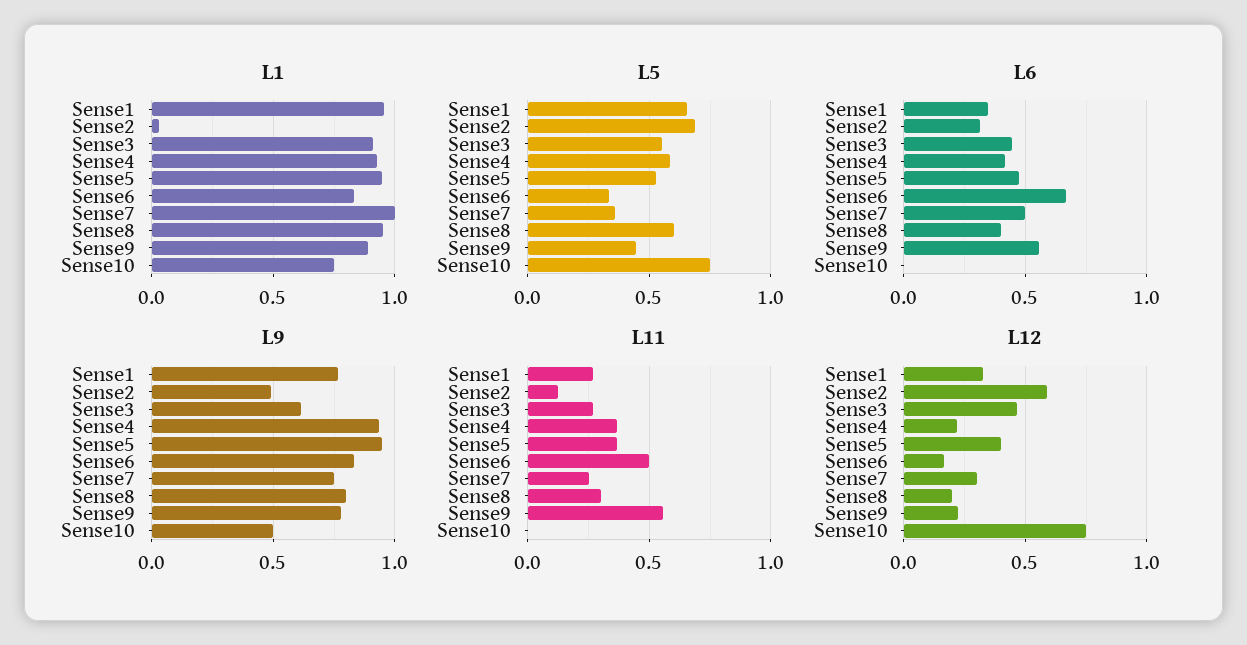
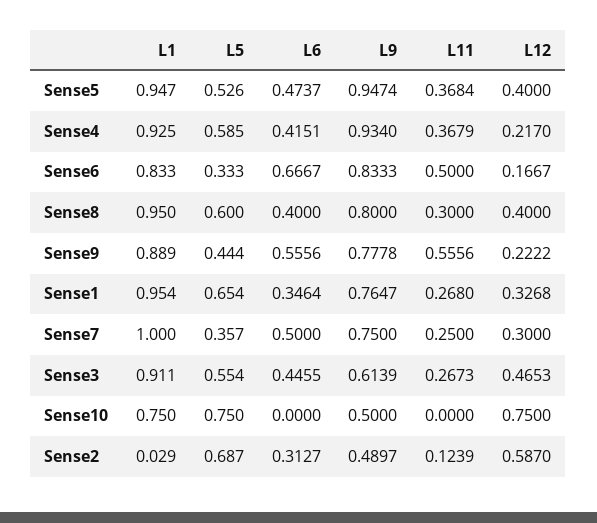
  {
    "L1": {
      "Sense1": 0.954,
      "Sense2": 0.029,
      "Sense3": 0.911,
      "Sense4": 0.925,
      "Sense5": 0.947,
      "Sense6": 0.833,
      "Sense7": 1,
      "Sense8": 0.95,
      "Sense9": 0.889,
      "Sense10": 0.75
    },
    "L5": {
      "Sense1": 0.654,
      "Sense2": 0.687,
      "Sense3": 0.554,
      "Sense4": 0.585,
      "Sense5": 0.526,
      "Sense6": 0.333,
      "Sense7": 0.357,
      "Sense8": 0.6,
      "Sense9": 0.444,
      "Sense10": 0.75
    },
    "L6": {
      "Sense1": 0.3464,
      "Sense2": 0.3127,
      "Sense3": 0.4455,
      "Sense4": 0.4151,
      "Sense5": 0.4737,
      "Sense6": 0.6667,
      "Sense7": 0.5,
      "Sense8": 0.4,
      "Sense9": 0.5556,
      "Sense10": 0
    },
    "L9": {
      "Sense1": 0.7647,
      "Sense2": 0.4897,
      "Sense3": 0.6139,
      "Sense4": 0.934,
      "Sense5": 0.9474,
      "Sense6": 0.8333,
      "Sense7": 0.75,
      "Sense8": 0.8,
      "Sense9": 0.7778,
      "Sense10": 0.5
    },
    "L11": {
      "Sense1": 0.268,
      "Sense2": 0.1239,
      "Sense3": 0.2673,
      "Sense4": 0.3679,
      "Sense5": 0.3684,
      "Sense6": 0.5,
      "Sense7": 0.25,
      "Sense8": 0.3,
      "Sense9": 0.5556,
      "Sense10": 0
    },
    "L12": {
      "Sense1": 0.3268,
      "Sense2": 0.587,
      "Sense3": 0.4653,
      "Sense4": 0.217,
      "Sense5": 0.4,
      "Sense6": 0.1667,
      "Sense7": 0.3,
-     "Sense8": 0.2,
+     "Sense8": 0.4,
      "Sense9": 0.2222,
      "Sense10": 0.75
    }
  }

